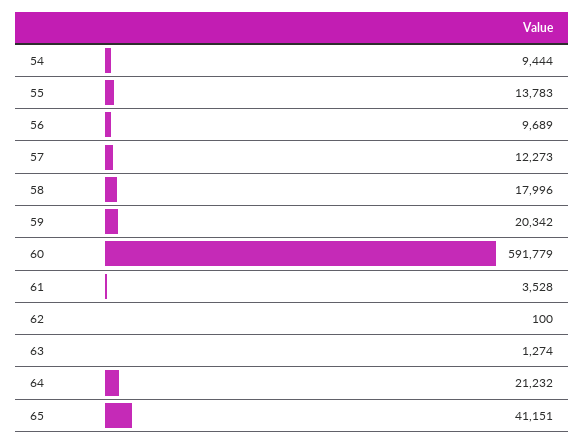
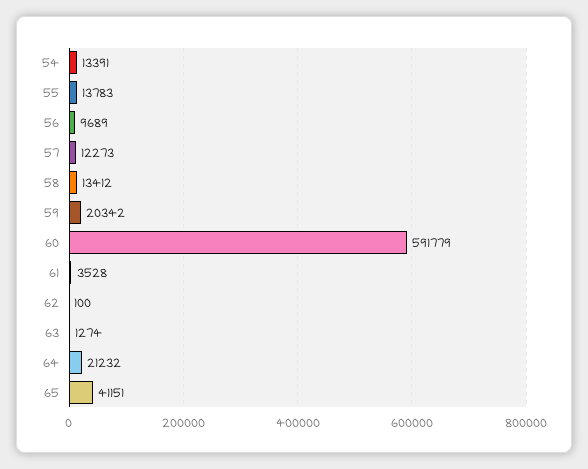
  {
-   "54": 9444,
+   "54": 13391,
    "55": 13783,
    "56": 9689,
    "57": 12273,
-   "58": 17996,
+   "58": 13412,
    "59": 20342,
    "60": 591779,
    "61": 3528,
    "62": 100,
    "63": 1274,
    "64": 21232,
    "65": 41151
  }

